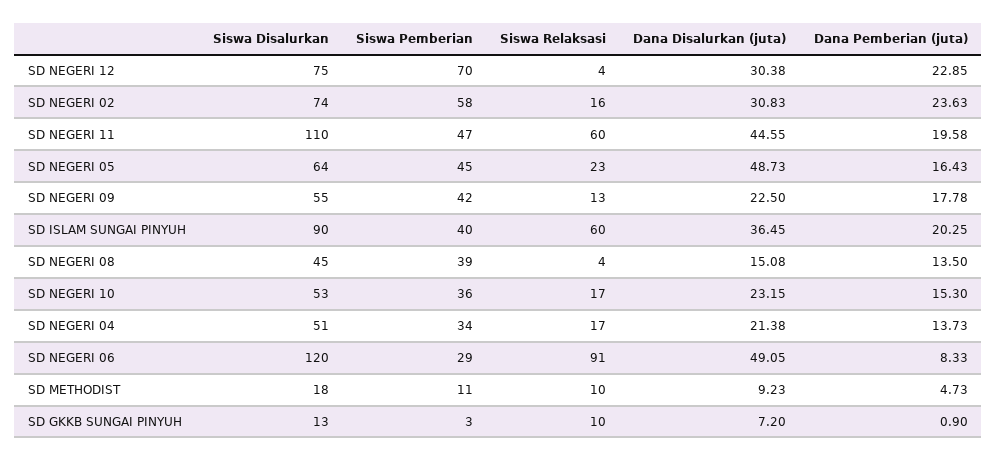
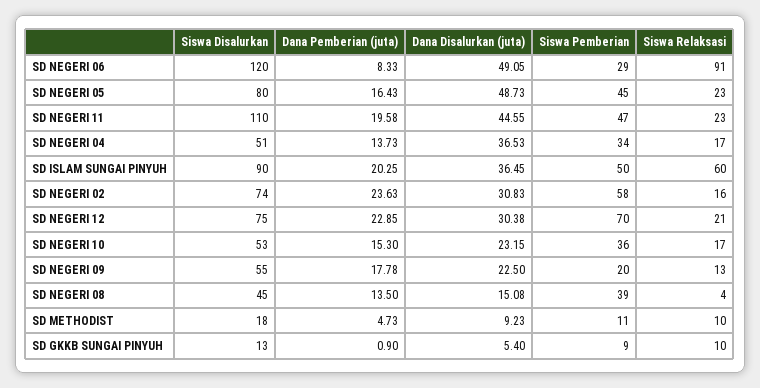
  {
    "Siswa Disalurkan": {
      "SD NEGERI 12": 75,
      "SD NEGERI 02": 74,
      "SD NEGERI 11": 110,
-     "SD NEGERI 05": 64,
+     "SD NEGERI 05": 80,
      "SD NEGERI 09": 55,
      "SD ISLAM SUNGAI PINYUH": 90,
      "SD NEGERI 08": 45,
      "SD NEGERI 10": 53,
      "SD NEGERI 04": 51,
      "SD NEGERI 06": 120,
      "SD METHODIST": 18,
      "SD GKKB SUNGAI PINYUH": 13
    },
    "Siswa Pemberian": {
      "SD NEGERI 12": 70,
      "SD NEGERI 02": 58,
      "SD NEGERI 11": 47,
      "SD NEGERI 05": 45,
-     "SD NEGERI 09": 42,
+     "SD NEGERI 09": 20,
-     "SD ISLAM SUNGAI PINYUH": 40,
+     "SD ISLAM SUNGAI PINYUH": 50,
      "SD NEGERI 08": 39,
      "SD NEGERI 10": 36,
      "SD NEGERI 04": 34,
      "SD NEGERI 06": 29,
      "SD METHODIST": 11,
-     "SD GKKB SUNGAI PINYUH": 3
+     "SD GKKB SUNGAI PINYUH": 9
    },
    "Siswa Relaksasi": {
-     "SD NEGERI 12": 4,
+     "SD NEGERI 12": 21,
      "SD NEGERI 02": 16,
-     "SD NEGERI 11": 60,
+     "SD NEGERI 11": 23,
      "SD NEGERI 05": 23,
      "SD NEGERI 09": 13,
      "SD ISLAM SUNGAI PINYUH": 60,
      "SD NEGERI 08": 4,
      "SD NEGERI 10": 17,
      "SD NEGERI 04": 17,
      "SD NEGERI 06": 91,
      "SD METHODIST": 10,
      "SD GKKB SUNGAI PINYUH": 10
    },
    "Dana Disalurkan (juta)": {
      "SD NEGERI 12": 30.38,
      "SD NEGERI 02": 30.83,
      "SD NEGERI 11": 44.55,
      "SD NEGERI 05": 48.73,
      "SD NEGERI 09": 22.5,
      "SD ISLAM SUNGAI PINYUH": 36.45,
      "SD NEGERI 08": 15.08,
      "SD NEGERI 10": 23.15,
-     "SD NEGERI 04": 21.38,
+     "SD NEGERI 04": 36.53,
      "SD NEGERI 06": 49.05,
      "SD METHODIST": 9.23,
-     "SD GKKB SUNGAI PINYUH": 7.2
+     "SD GKKB SUNGAI PINYUH": 5.4
    },
    "Dana Pemberian (juta)": {
      "SD NEGERI 12": 22.85,
      "SD NEGERI 02": 23.63,
      "SD NEGERI 11": 19.58,
      "SD NEGERI 05": 16.43,
      "SD NEGERI 09": 17.78,
      "SD ISLAM SUNGAI PINYUH": 20.25,
      "SD NEGERI 08": 13.5,
      "SD NEGERI 10": 15.3,
      "SD NEGERI 04": 13.73,
      "SD NEGERI 06": 8.33,
      "SD METHODIST": 4.73,
      "SD GKKB SUNGAI PINYUH": 0.9
    }
  }

